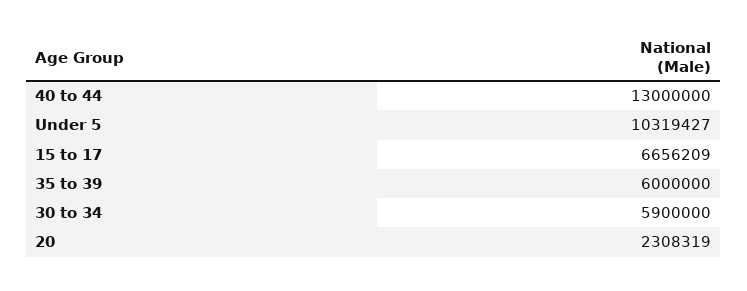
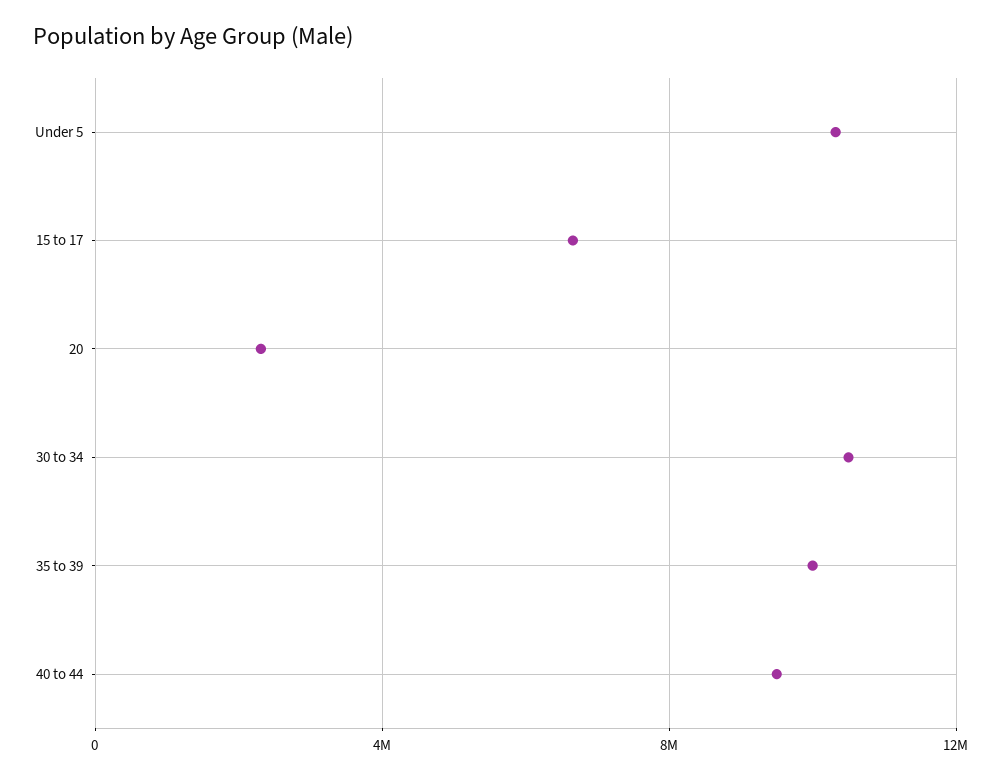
  {
-   "40 to 44": 13000000,
+   "40 to 44": 9500000,
    "Under 5": 10319427,
    "15 to 17": 6656209,
-   "35 to 39": 6000000,
+   "35 to 39": 10000000,
-   "30 to 34": 5900000,
+   "30 to 34": 10500000,
    "20": 2308319
  }

